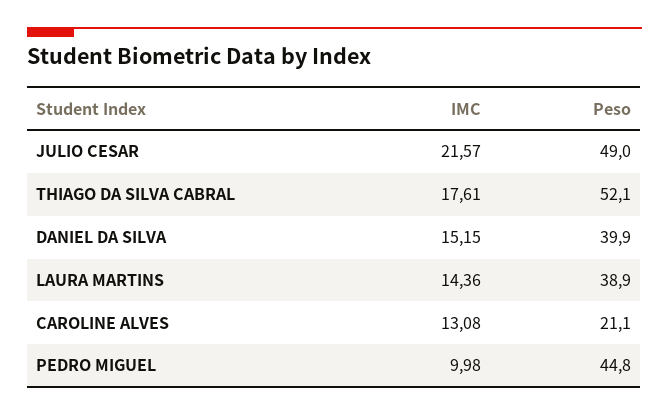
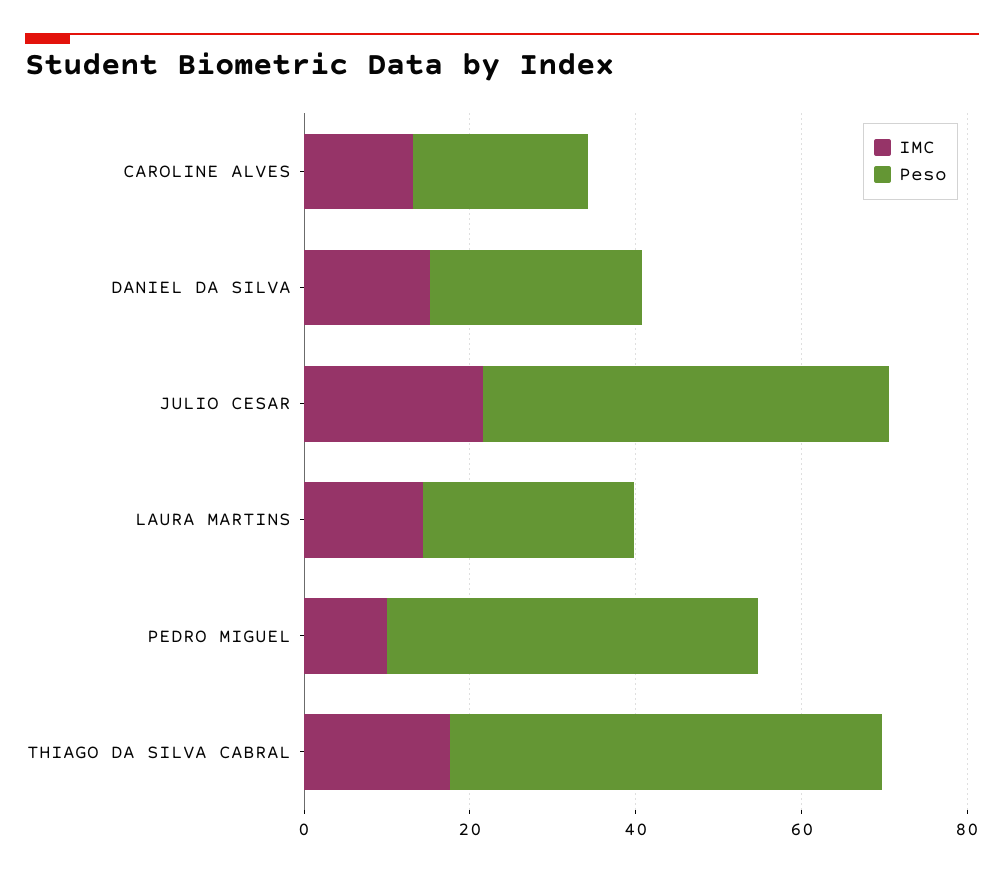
  {
    "IMC": {
      "JULIO CESAR": 21.57,
      "THIAGO DA SILVA CABRAL": 17.61,
      "DANIEL DA SILVA": 15.15,
      "LAURA MARTINS": 14.36,
      "CAROLINE ALVES": 13.08,
      "PEDRO MIGUEL": 9.98
    },
    "Peso": {
      "JULIO CESAR": 49,
      "THIAGO DA SILVA CABRAL": 52.1,
-     "DANIEL DA SILVA": 39.9,
+     "DANIEL DA SILVA": 25,
-     "LAURA MARTINS": 38.9,
+     "LAURA MARTINS": 25,
      "CAROLINE ALVES": 21.1,
      "PEDRO MIGUEL": 44.8
    }
  }

